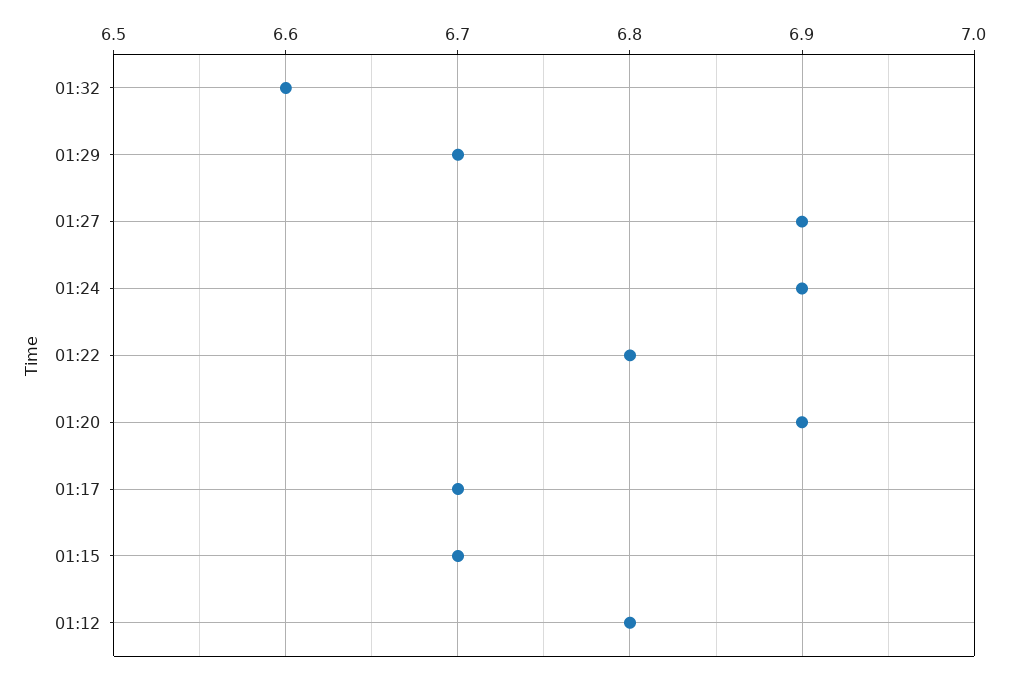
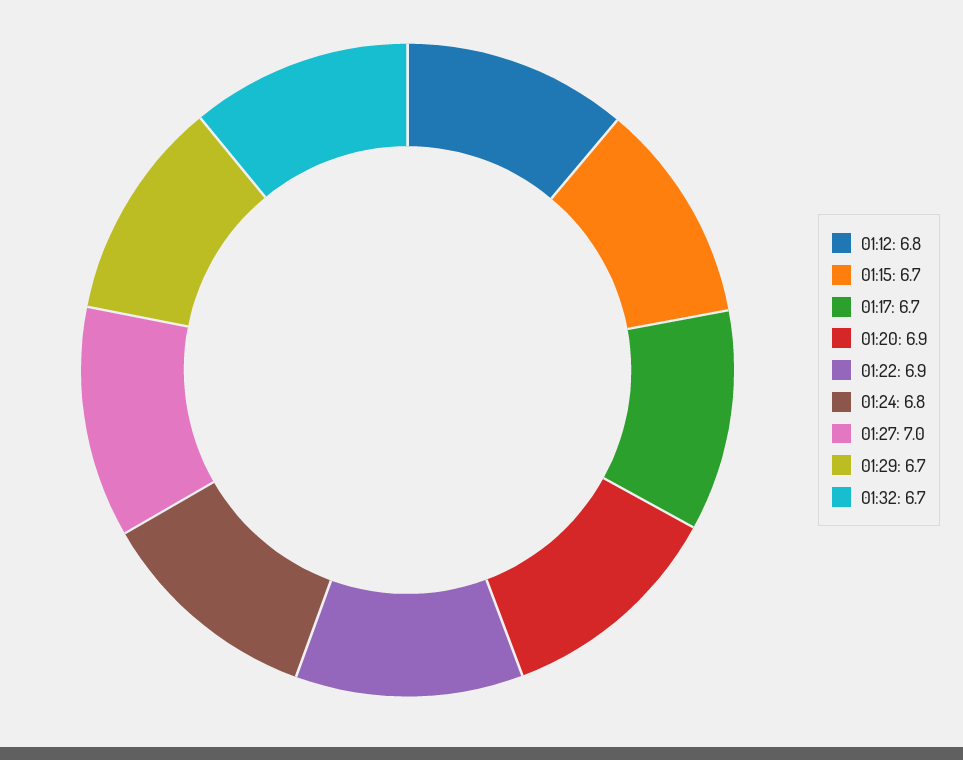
  {
-   "01:32": 6.6,
+   "01:32": 6.7,
    "01:29": 6.7,
-   "01:27": 6.9,
+   "01:27": 7,
-   "01:24": 6.9,
+   "01:24": 6.8,
-   "01:22": 6.8,
+   "01:22": 6.9,
    "01:20": 6.9,
    "01:17": 6.7,
    "01:15": 6.7,
    "01:12": 6.8
  }

